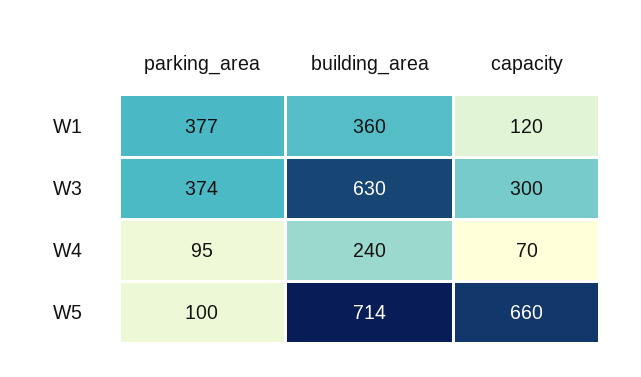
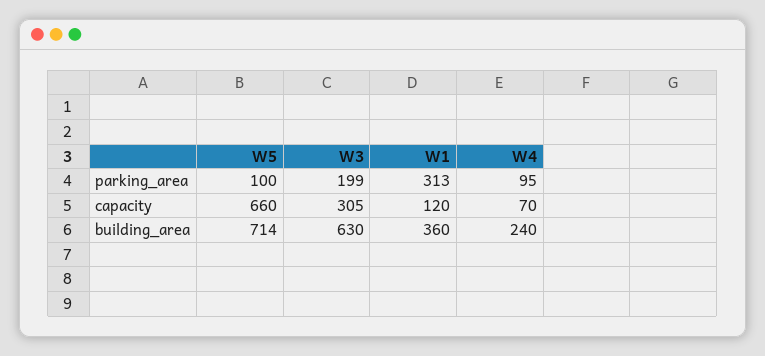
  {
    "parking_area": {
-     "W1": 377,
+     "W1": 313,
-     "W3": 374,
+     "W3": 199,
      "W4": 95,
      "W5": 100
    },
    "building_area": {
      "W1": 360,
      "W3": 630,
      "W4": 240,
      "W5": 714
    },
    "capacity": {
      "W1": 120,
-     "W3": 300,
+     "W3": 305,
      "W4": 70,
      "W5": 660
    }
  }

